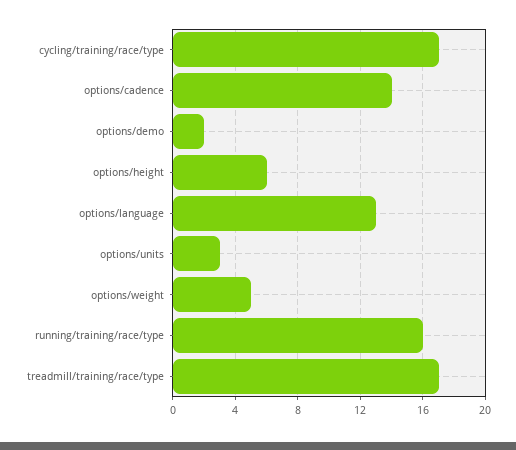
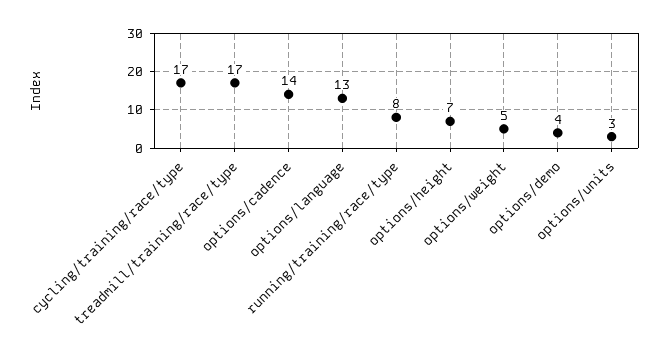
  {
    "cycling/training/race/type": 17,
    "options/cadence": 14,
-   "options/demo": 2,
+   "options/demo": 4,
-   "options/height": 6,
+   "options/height": 7,
    "options/language": 13,
    "options/units": 3,
    "options/weight": 5,
-   "running/training/race/type": 16,
+   "running/training/race/type": 8,
    "treadmill/training/race/type": 17
  }

